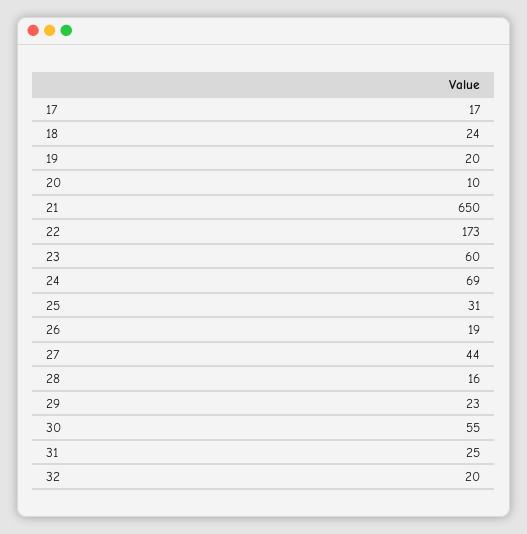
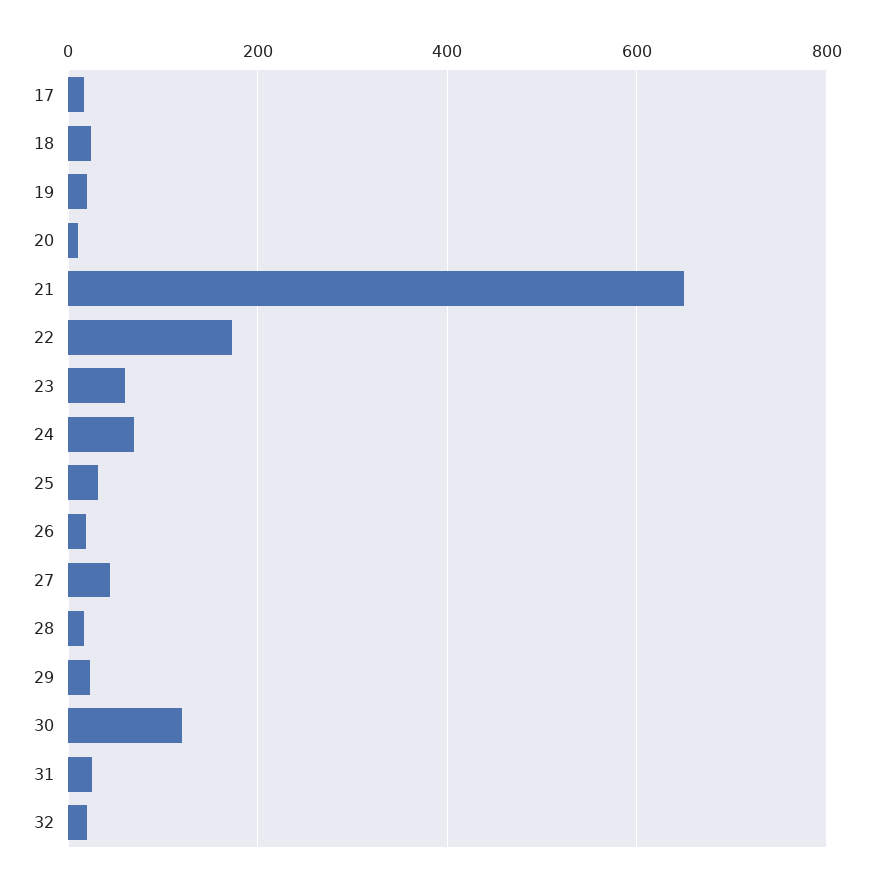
  {
    "17": 17,
    "18": 24,
    "19": 20,
    "20": 10,
    "21": 650,
    "22": 173,
    "23": 60,
    "24": 69,
    "25": 31,
    "26": 19,
    "27": 44,
    "28": 16,
    "29": 23,
-   "30": 55,
+   "30": 120,
    "31": 25,
    "32": 20
  }

